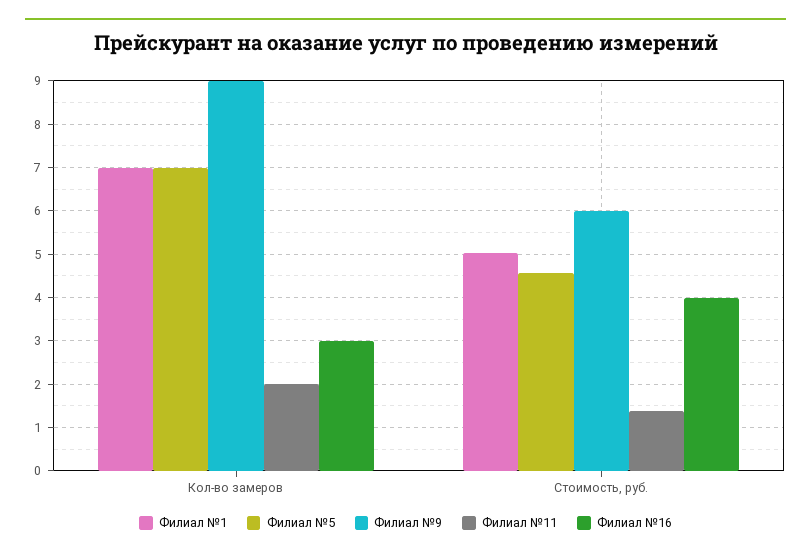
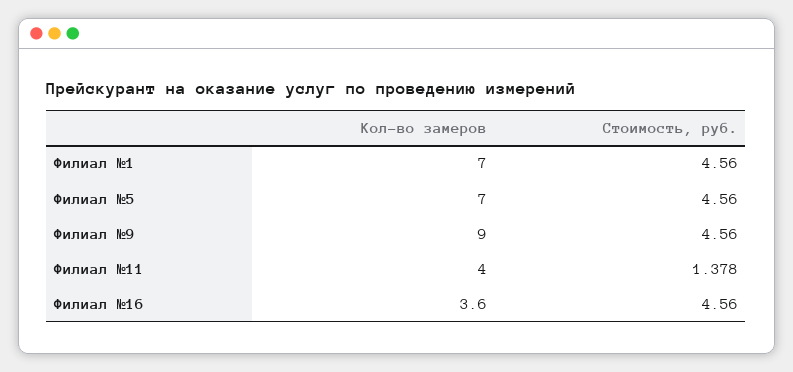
  {
    "Филиал №1": {
      "Кол-во замеров": 7,
-     "Стоимость, руб.": 5
+     "Стоимость, руб.": 4.56
    },
    "Филиал №5": {
      "Кол-во замеров": 7,
      "Стоимость, руб.": 4.56
    },
    "Филиал №9": {
      "Кол-во замеров": 9,
-     "Стоимость, руб.": 6
+     "Стоимость, руб.": 4.56
    },
    "Филиал №11": {
-     "Кол-во замеров": 2,
+     "Кол-во замеров": 4,
      "Стоимость, руб.": 1.378
    },
    "Филиал №16": {
-     "Кол-во замеров": 3,
+     "Кол-во замеров": 3.6,
-     "Стоимость, руб.": 4
+     "Стоимость, руб.": 4.56
    }
  }

